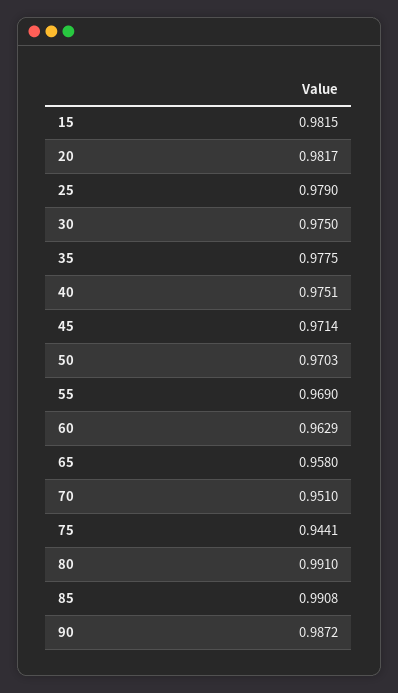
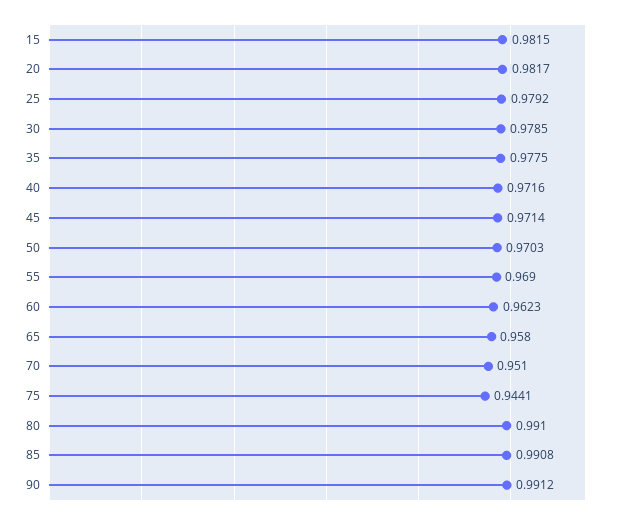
  {
    "15": 0.9815,
    "20": 0.9817,
-   "25": 0.979,
+   "25": 0.9792,
-   "30": 0.975,
+   "30": 0.9785,
    "35": 0.9775,
-   "40": 0.9751,
+   "40": 0.9716,
    "45": 0.9714,
    "50": 0.9703,
    "55": 0.969,
-   "60": 0.9629,
+   "60": 0.9623,
    "65": 0.958,
    "70": 0.951,
    "75": 0.9441,
    "80": 0.991,
    "85": 0.9908,
-   "90": 0.9872
+   "90": 0.9912
  }

